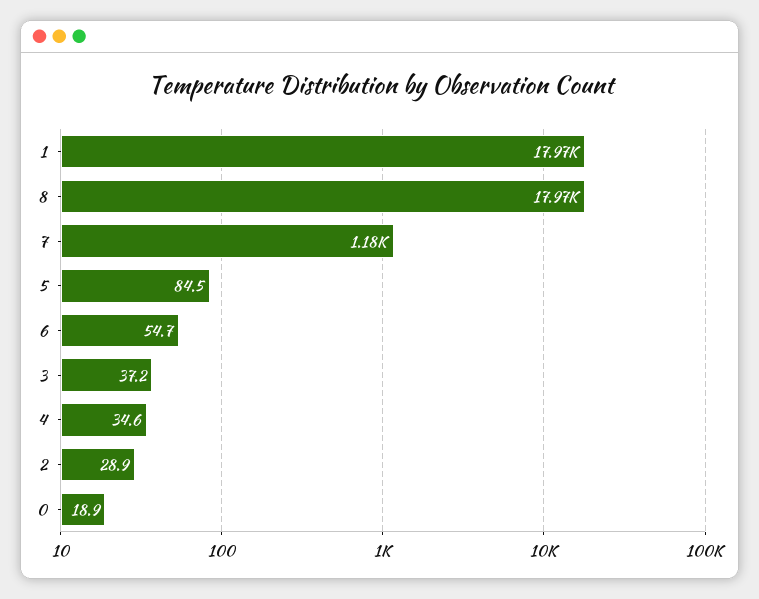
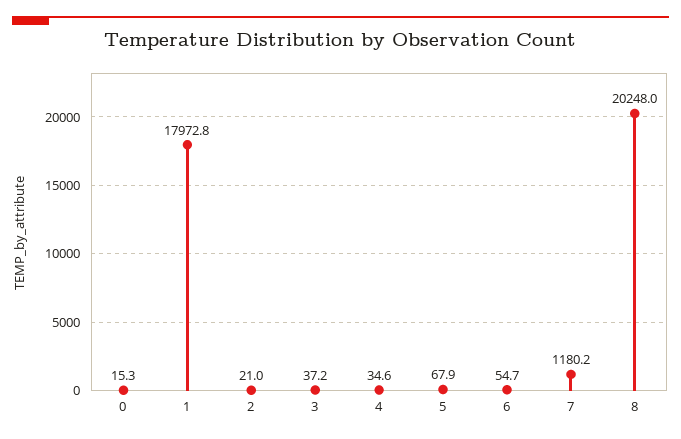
  {
    "1": 17972.8,
-   "8": 17970,
+   "8": 20248,
    "7": 1180.2,
-   "5": 84.5,
+   "5": 67.9,
    "6": 54.7,
    "3": 37.2,
    "4": 34.6,
-   "2": 28.9,
+   "2": 21,
-   "0": 18.9
+   "0": 15.3
  }

